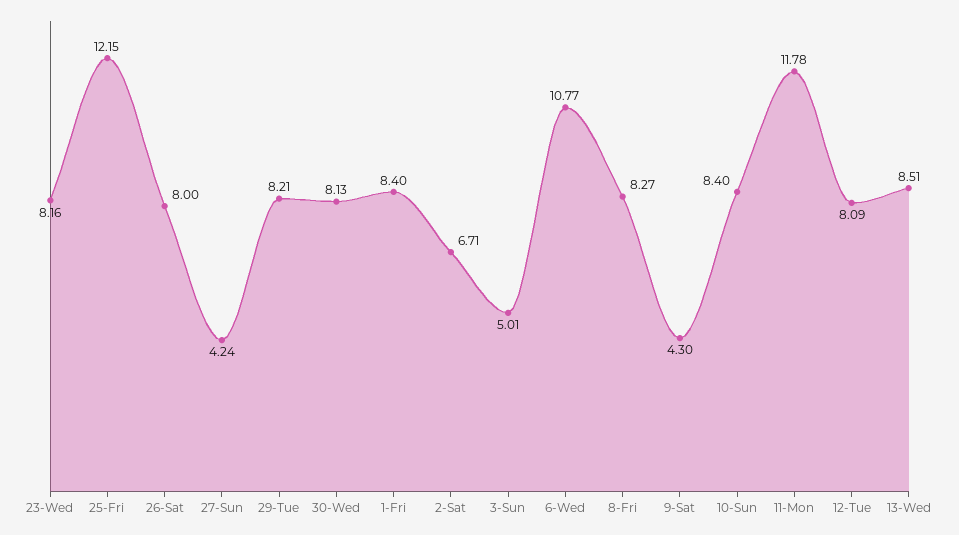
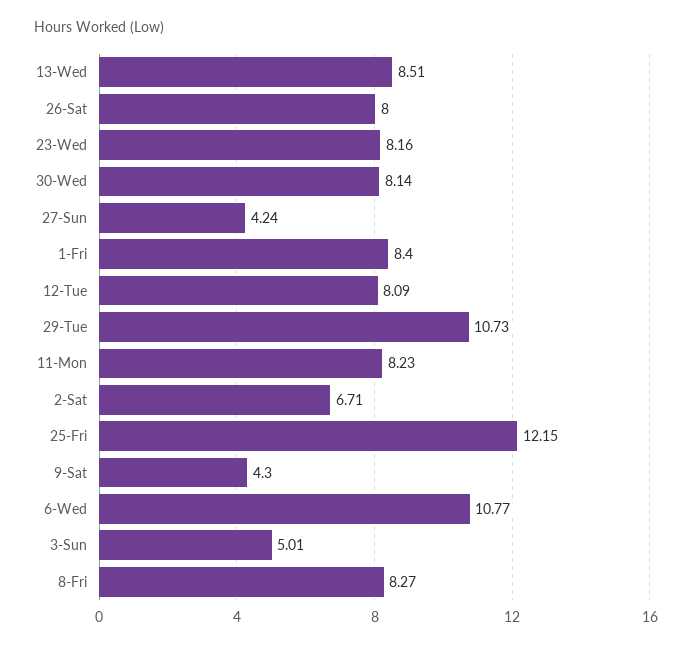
  {
    "23-Wed": 8.16,
    "25-Fri": 12.15,
    "26-Sat": 8,
    "27-Sun": 4.24,
-   "29-Tue": 8.21,
+   "29-Tue": 10.73,
-   "30-Wed": 8.13,
+   "30-Wed": 8.14,
    "1-Fri": 8.4,
    "2-Sat": 6.71,
    "3-Sun": 5.01,
    "6-Wed": 10.77,
    "8-Fri": 8.27,
    "9-Sat": 4.3,
-   "10-Sun": 8.4,
-   "11-Mon": 11.78,
+   "11-Mon": 8.23,
    "12-Tue": 8.09,
    "13-Wed": 8.51
  }

